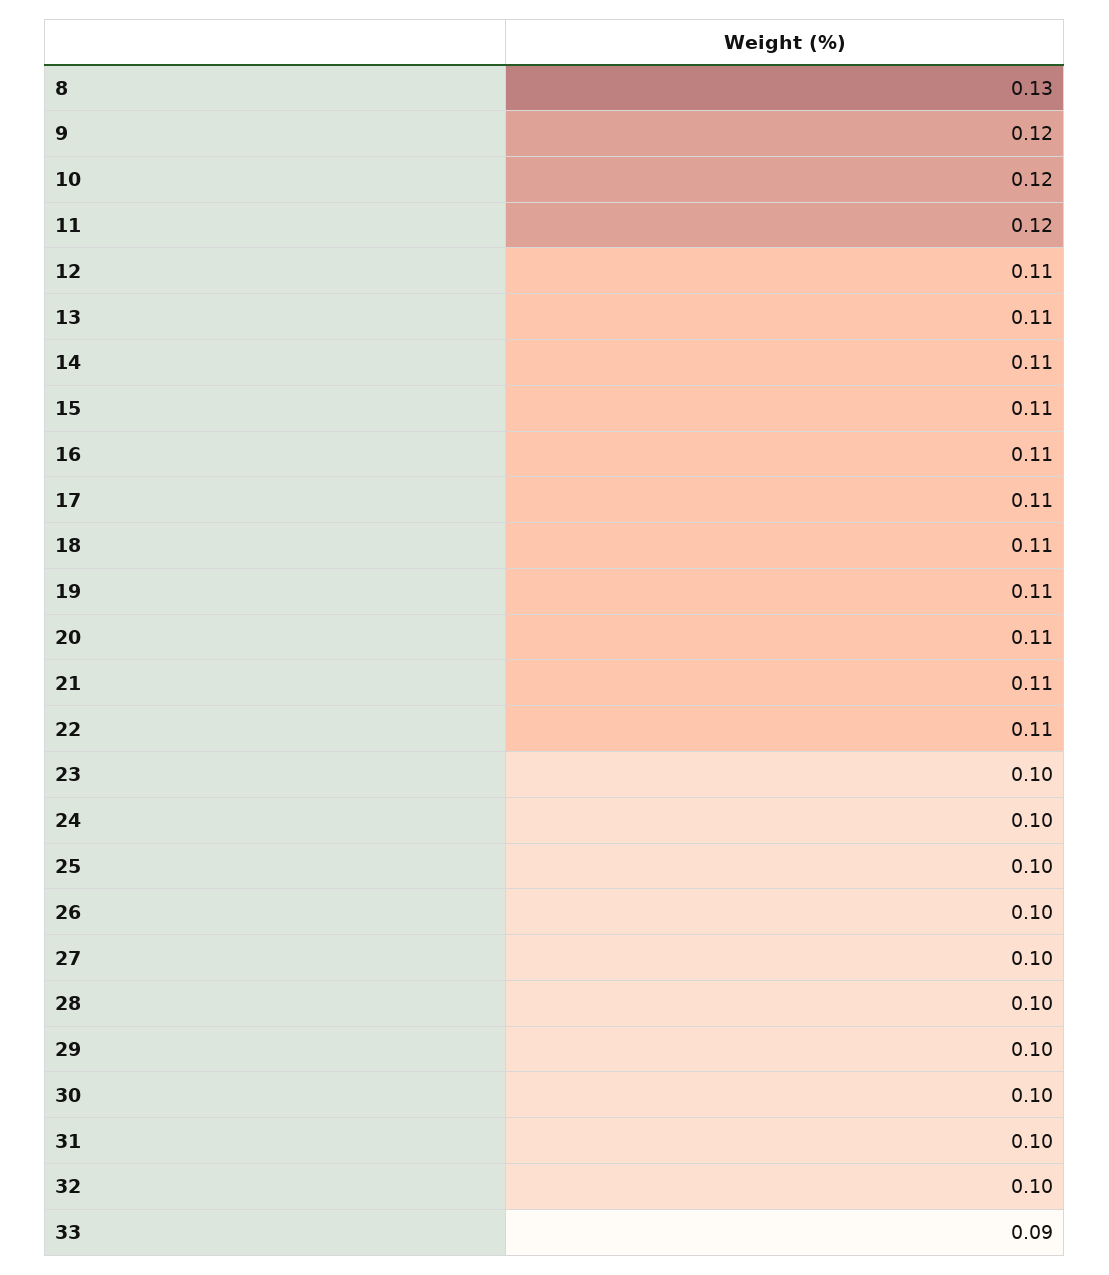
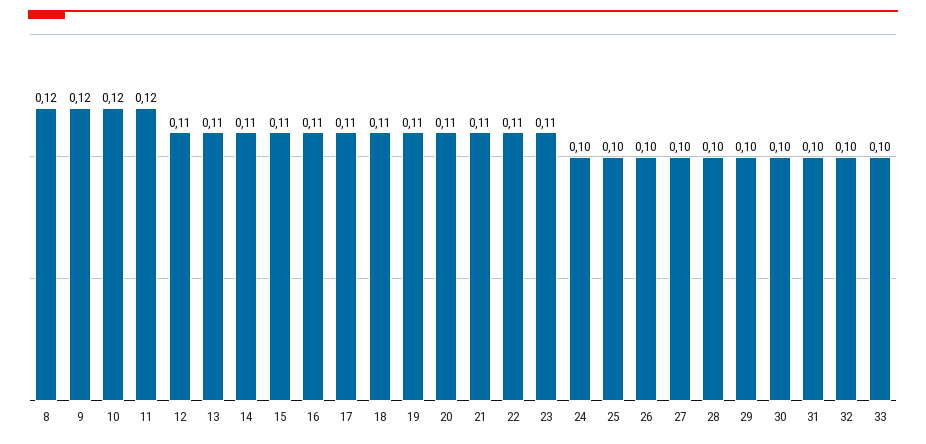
  {
-   "8": 0.13,
+   "8": 0.12,
    "9": 0.12,
    "10": 0.12,
    "11": 0.12,
    "12": 0.11,
    "13": 0.11,
    "14": 0.11,
    "15": 0.11,
    "16": 0.11,
    "17": 0.11,
    "18": 0.11,
    "19": 0.11,
    "20": 0.11,
    "21": 0.11,
    "22": 0.11,
-   "23": 0.1,
+   "23": 0.11,
    "24": 0.1,
    "25": 0.1,
    "26": 0.1,
    "27": 0.1,
    "28": 0.1,
    "29": 0.1,
    "30": 0.1,
    "31": 0.1,
    "32": 0.1,
-   "33": 0.09
+   "33": 0.1
  }

